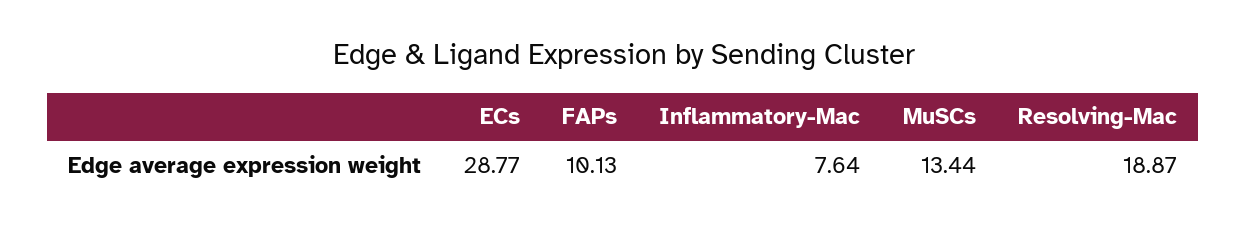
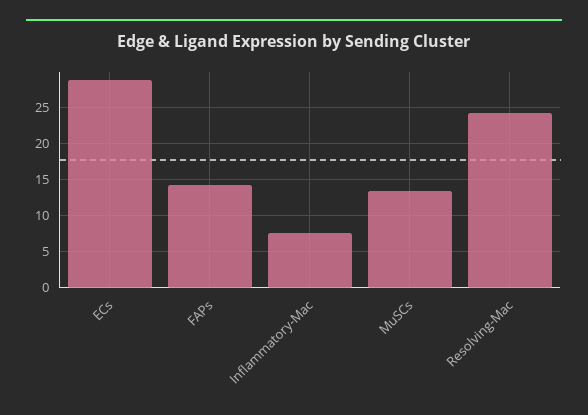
  {
    "ECs": 28.77,
-   "FAPs": 10.13,
+   "FAPs": 14,
    "Inflammatory-Mac": 7.64,
    "MuSCs": 13.44,
-   "Resolving-Mac": 18.87
+   "Resolving-Mac": 24
  }

